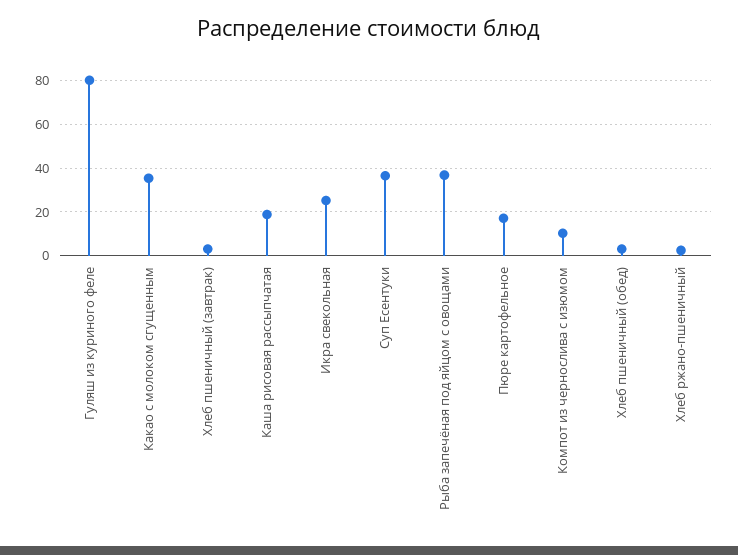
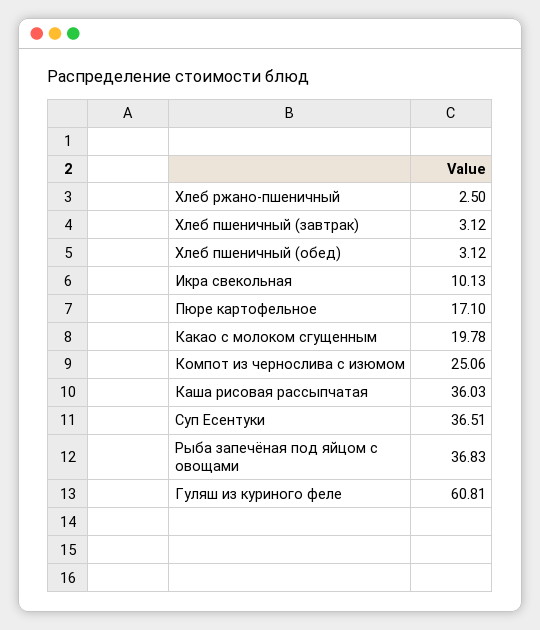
  {
-   "Гуляш из куриного феле": 80,
+   "Гуляш из куриного феле": 60.81,
-   "Какао с молоком сгущенным": 35,
+   "Какао с молоком сгущенным": 19.78,
    "Хлеб пшеничный (завтрак)": 3.12,
-   "Каша рисовая рассыпчатая": 20,
+   "Каша рисовая рассыпчатая": 36.03,
-   "Икра свекольная": 25,
+   "Икра свекольная": 10.13,
    "Суп Есентуки": 36.51,
    "Рыба запечёная под яйцом с овощами": 36.83,
    "Пюре картофельное": 17.1,
-   "Компот из чернослива с изюмом": 10,
+   "Компот из чернослива с изюмом": 25.06,
    "Хлеб пшеничный (обед)": 3.12,
    "Хлеб ржано-пшеничный": 2.5
  }

